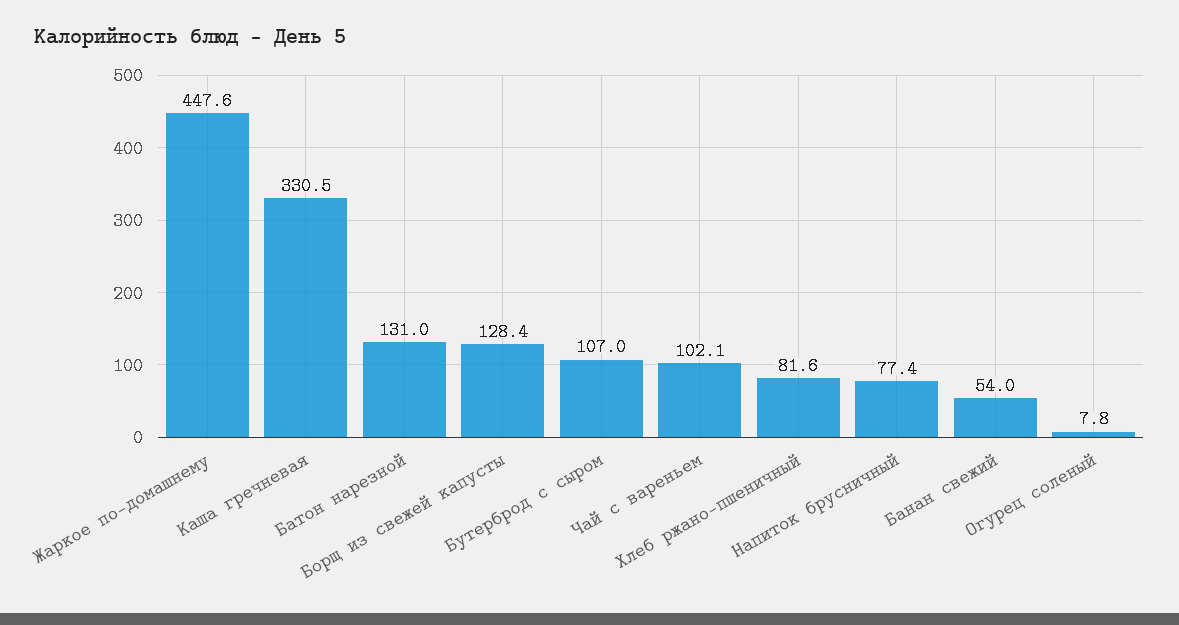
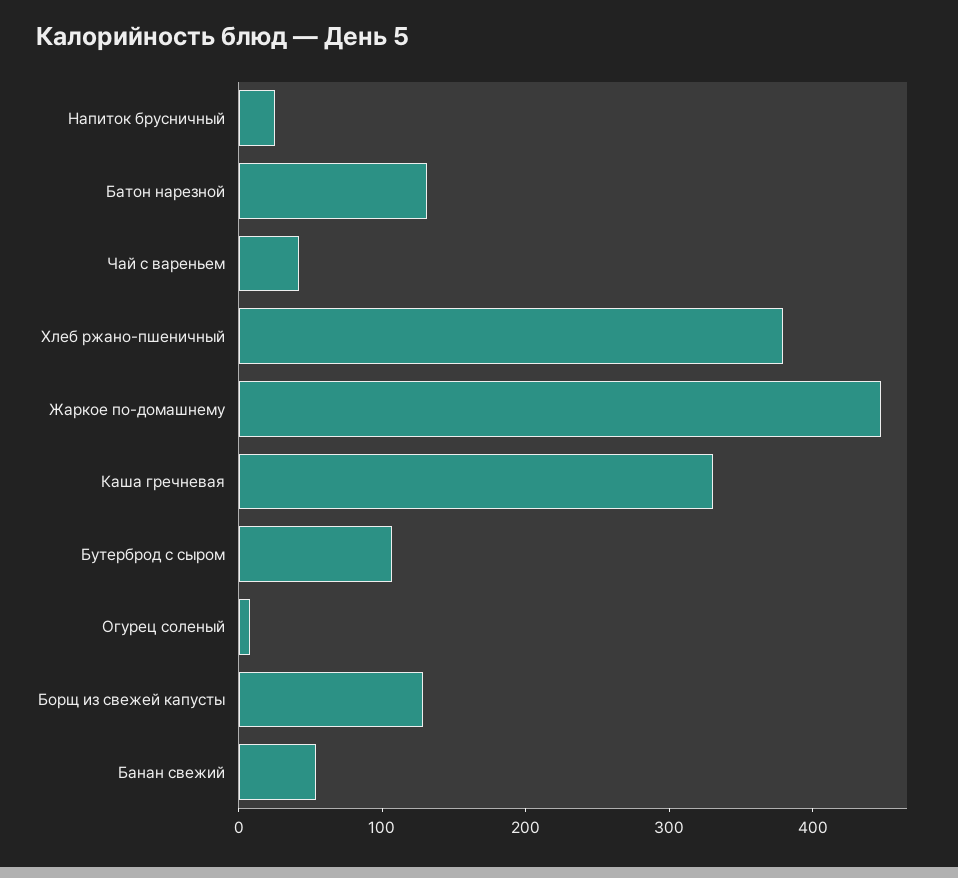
  {
    "Жаркое по-домашнему": 447.6,
    "Каша гречневая": 330.5,
    "Батон нарезной": 131,
    "Борщ из свежей капусты": 128.4,
    "Бутерброд с сыром": 107,
-   "Чай с вареньем": 102.1,
+   "Чай с вареньем": 40,
-   "Хлеб ржано-пшеничный": 81.6,
+   "Хлеб ржано-пшеничный": 380,
-   "Напиток брусничный": 77.4,
+   "Напиток брусничный": 20,
    "Банан свежий": 54,
    "Огурец соленый": 7.8
  }

